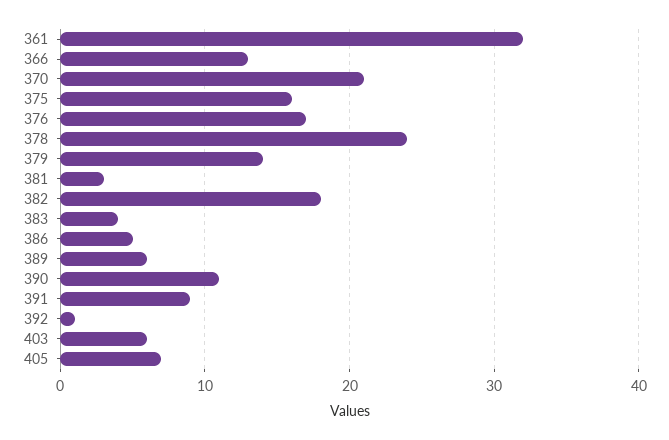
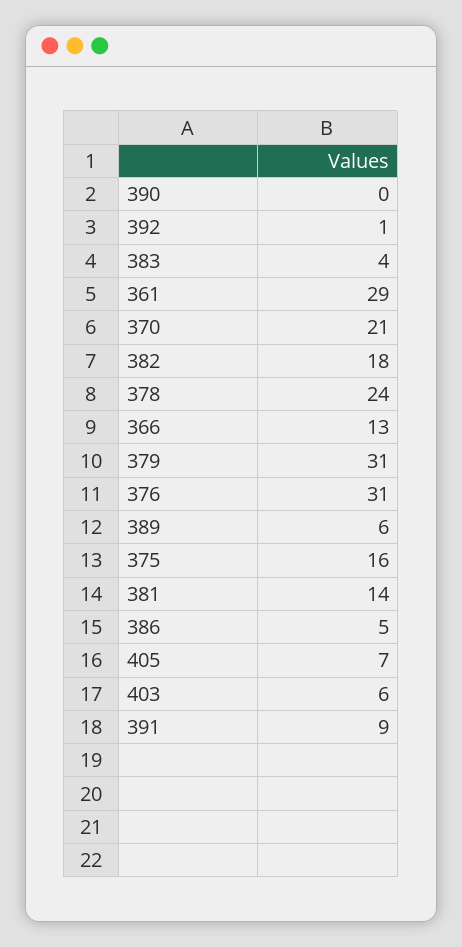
  {
-   "361": 32,
+   "361": 29,
    "366": 13,
    "370": 21,
    "375": 16,
-   "376": 17,
+   "376": 31,
    "378": 24,
-   "379": 14,
+   "379": 31,
-   "381": 3,
+   "381": 14,
    "382": 18,
    "383": 4,
    "386": 5,
    "389": 6,
-   "390": 11,
+   "390": 0,
    "391": 9,
    "392": 1,
    "403": 6,
    "405": 7
  }

